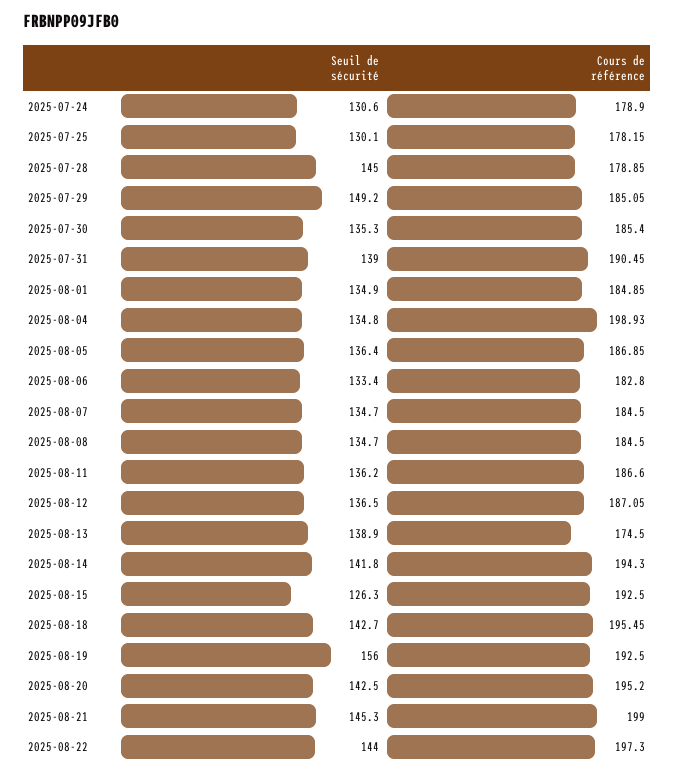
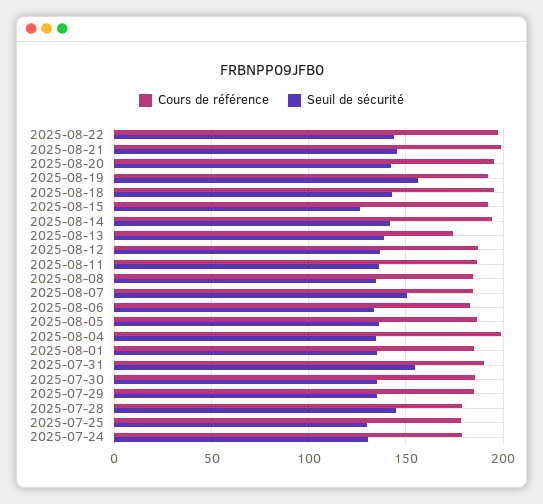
  {
    "Seuil de sécurité": {
      "2025-07-24": 130.6,
      "2025-07-25": 130.1,
      "2025-07-28": 145,
-     "2025-07-29": 149.2,
+     "2025-07-29": 135,
      "2025-07-30": 135.3,
-     "2025-07-31": 139,
+     "2025-07-31": 155,
      "2025-08-01": 134.9,
      "2025-08-04": 134.8,
      "2025-08-05": 136.4,
      "2025-08-06": 133.4,
-     "2025-08-07": 134.7,
+     "2025-08-07": 150,
      "2025-08-08": 134.7,
      "2025-08-11": 136.2,
      "2025-08-12": 136.5,
      "2025-08-13": 138.9,
      "2025-08-14": 141.8,
      "2025-08-15": 126.3,
      "2025-08-18": 142.7,
      "2025-08-19": 156,
      "2025-08-20": 142.5,
      "2025-08-21": 145.3,
      "2025-08-22": 144
    },
    "Cours de référence": {
      "2025-07-24": 178.9,
      "2025-07-25": 178.15,
      "2025-07-28": 178.85,
      "2025-07-29": 185.05,
      "2025-07-30": 185.4,
      "2025-07-31": 190.45,
      "2025-08-01": 184.85,
      "2025-08-04": 198.93,
      "2025-08-05": 186.85,
      "2025-08-06": 182.8,
      "2025-08-07": 184.5,
      "2025-08-08": 184.5,
      "2025-08-11": 186.6,
      "2025-08-12": 187.05,
      "2025-08-13": 174.5,
      "2025-08-14": 194.3,
      "2025-08-15": 192.5,
      "2025-08-18": 195.45,
      "2025-08-19": 192.5,
      "2025-08-20": 195.2,
      "2025-08-21": 199,
      "2025-08-22": 197.3
    }
  }

